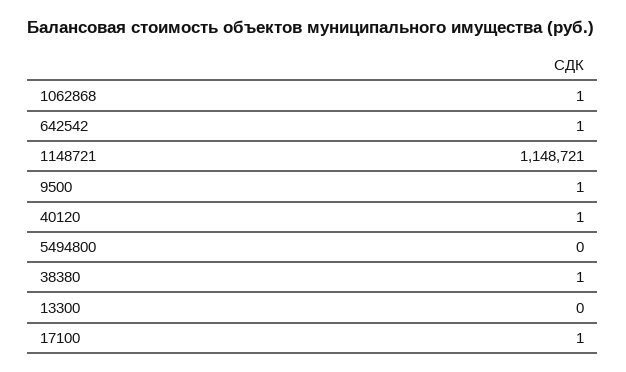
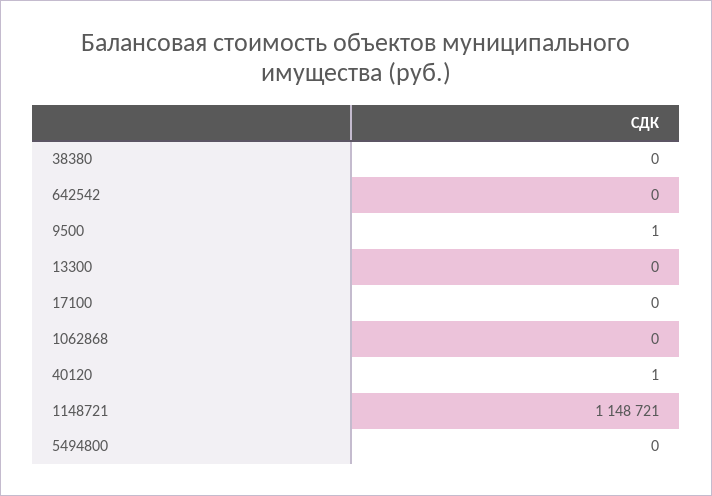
  {
-   "1062868": 1,
+   "1062868": 0,
-   "642542": 1,
+   "642542": 0,
    "1148721": 1148721,
    "9500": 1,
    "40120": 1,
    "5494800": 0,
-   "38380": 1,
+   "38380": 0,
    "13300": 0,
-   "17100": 1
+   "17100": 0
  }

